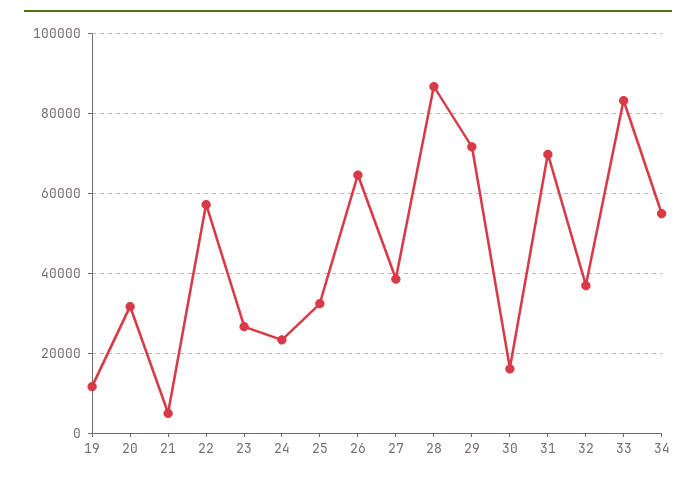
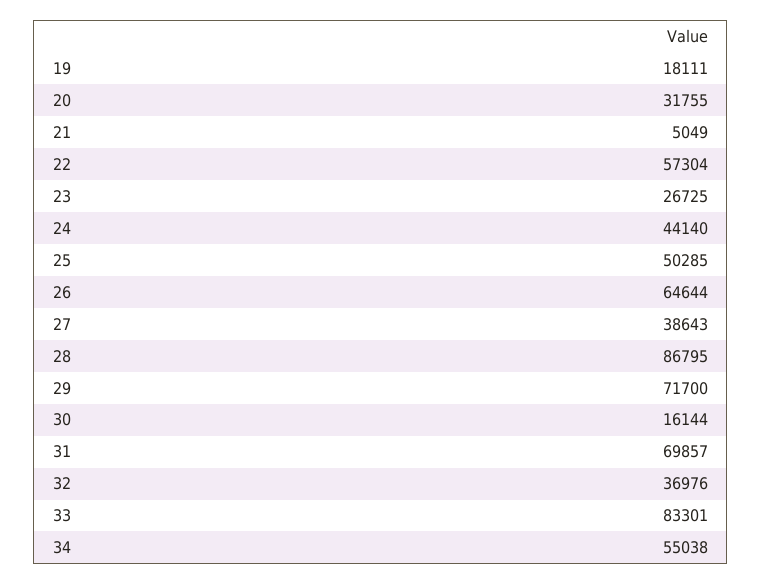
  {
-   "19": 12000,
+   "19": 18111,
    "20": 31755,
    "21": 5049,
    "22": 57304,
    "23": 26725,
-   "24": 24000,
+   "24": 44140,
-   "25": 32000,
+   "25": 50285,
    "26": 64644,
    "27": 38643,
    "28": 86795,
    "29": 71700,
    "30": 16144,
    "31": 69857,
    "32": 36976,
    "33": 83301,
    "34": 55038
  }

